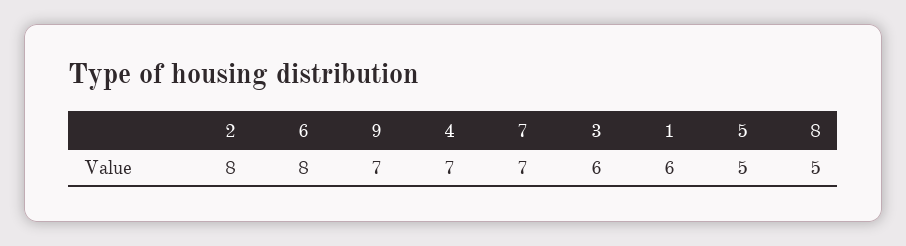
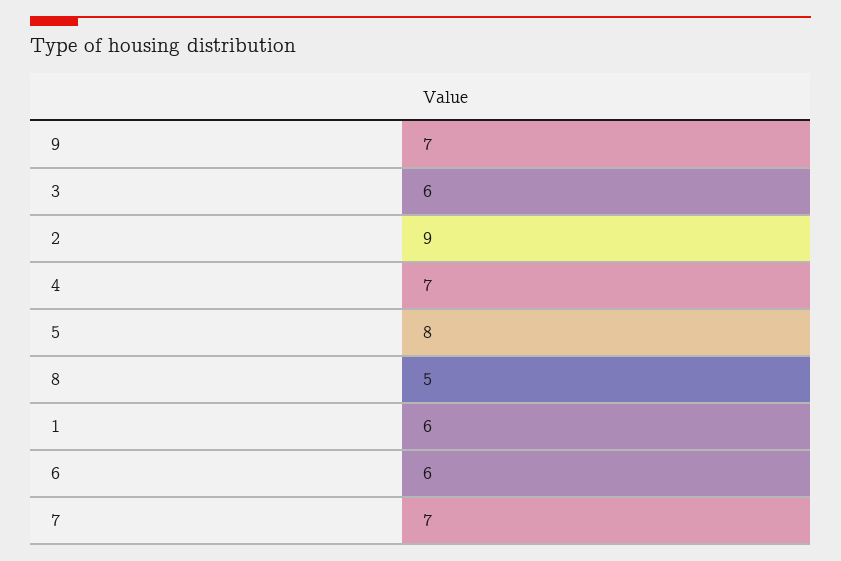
  {
-   "2": 8,
+   "2": 9,
-   "6": 8,
+   "6": 6,
    "9": 7,
    "4": 7,
    "7": 7,
    "3": 6,
    "1": 6,
-   "5": 5,
+   "5": 8,
    "8": 5
  }

